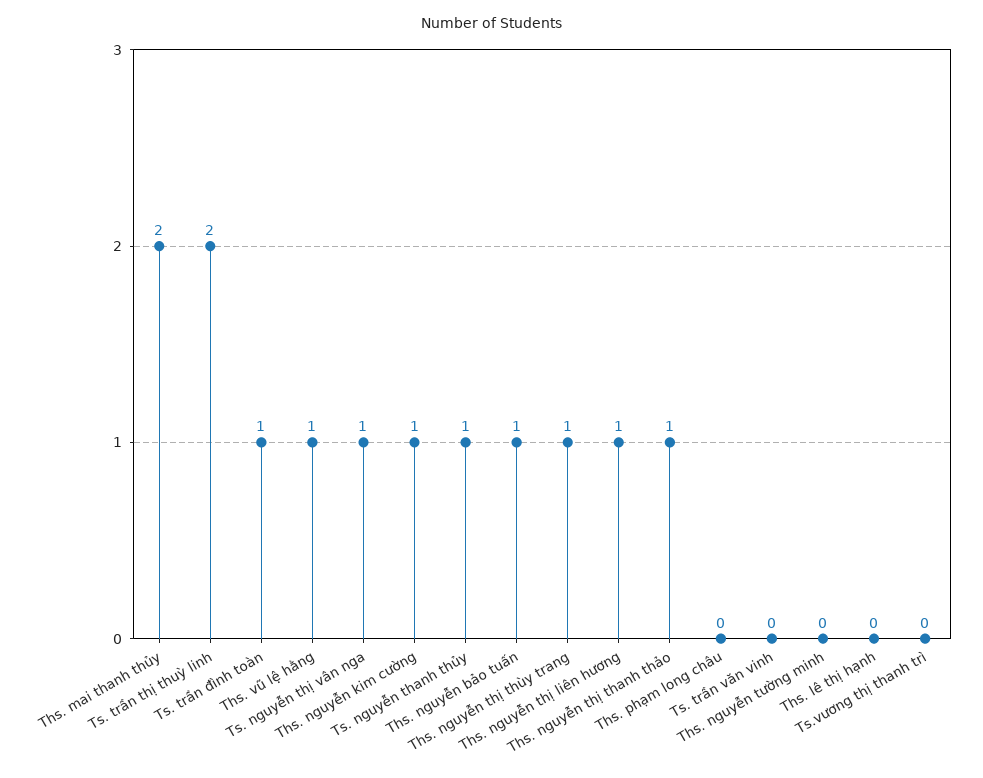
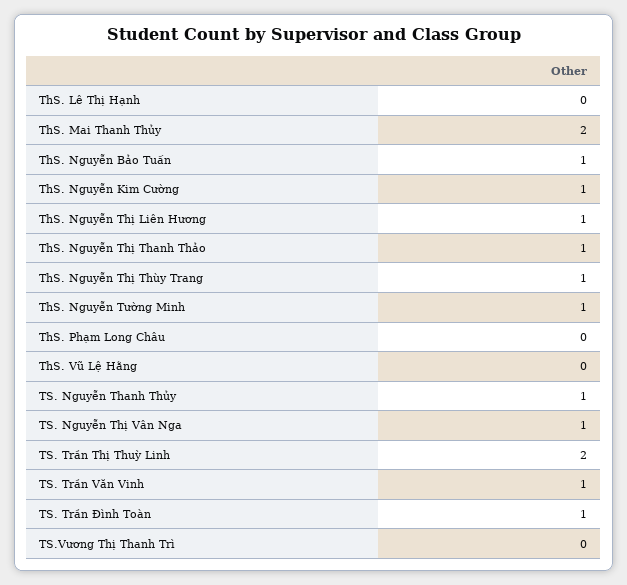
  {
    "Ths. mai thanh thủy": 2,
    "Ts. trần thị thuỳ linh": 2,
    "Ts. trần đình toàn": 1,
-   "Ths. vũ lệ hằng": 1,
+   "Ths. vũ lệ hằng": 0,
    "Ts. nguyễn thị vân nga": 1,
    "Ths. nguyễn kim cường": 1,
    "Ts. nguyễn thanh thủy": 1,
    "Ths. nguyễn bảo tuấn": 1,
    "Ths. nguyễn thị thùy trang": 1,
    "Ths. nguyễn thị liên hương": 1,
    "Ths. nguyễn thị thanh thảo": 1,
    "Ths. phạm long châu": 0,
-   "Ts. trần văn vinh": 0,
+   "Ts. trần văn vinh": 1,
-   "Ths. nguyễn tường minh": 0,
+   "Ths. nguyễn tường minh": 1,
    "Ths. lê thị hạnh": 0,
    "Ts.vương thị thanh trì": 0
  }

